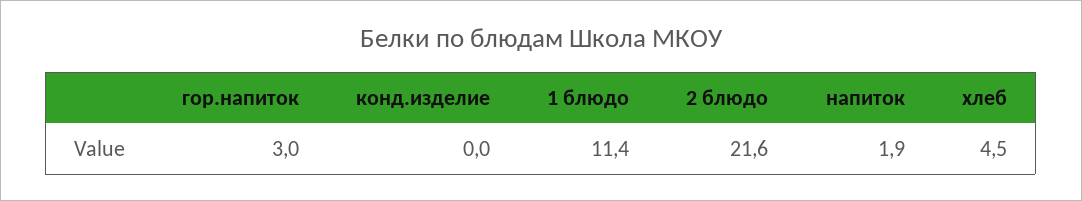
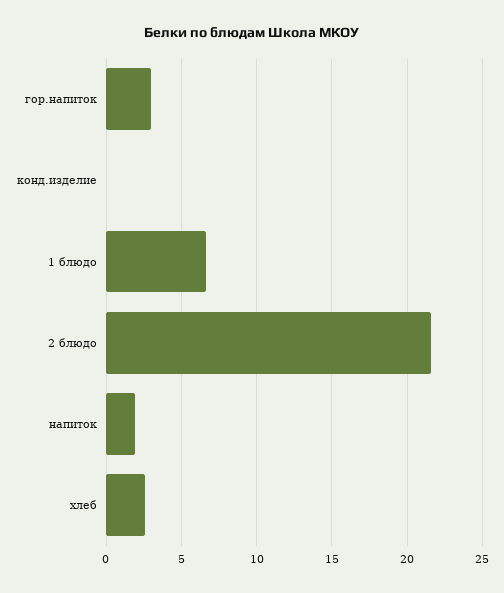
  {
    "гор.напиток": 3,
    "конд.изделие": 0,
-   "1 блюдо": 11.4,
+   "1 блюдо": 6.5,
    "2 блюдо": 21.6,
    "напиток": 1.9,
-   "хлеб": 4.5
+   "хлеб": 2.5
  }

